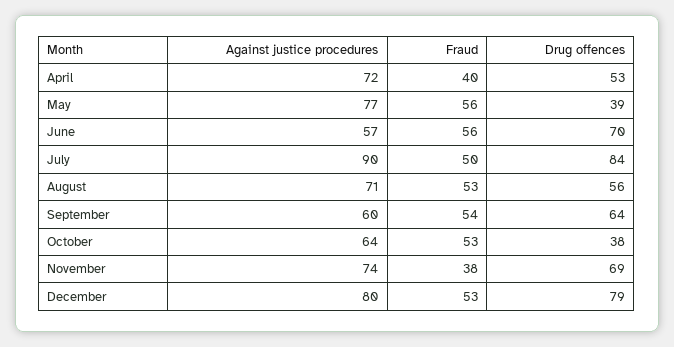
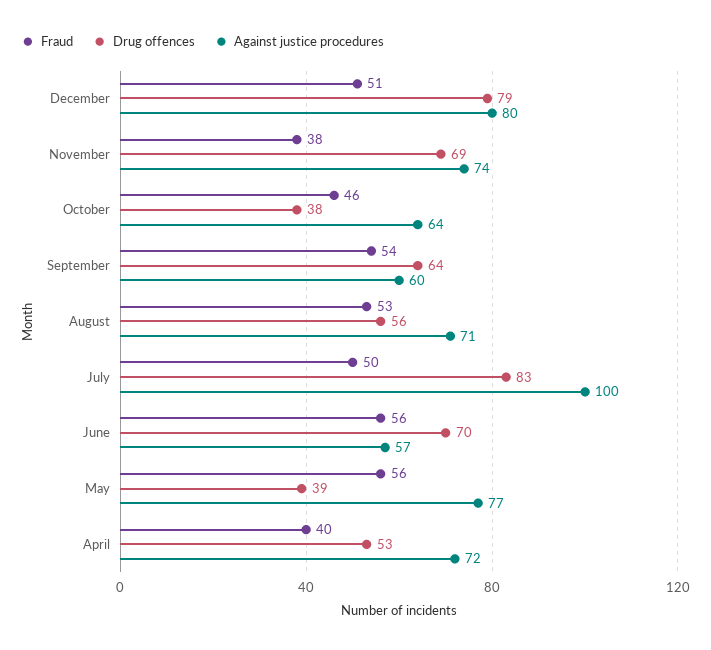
  {
    "Against justice procedures": {
      "April": 72,
      "May": 77,
      "June": 57,
-     "July": 90,
+     "July": 100,
      "August": 71,
      "September": 60,
      "October": 64,
      "November": 74,
      "December": 80
    },
    "Fraud": {
      "April": 40,
      "May": 56,
      "June": 56,
      "July": 50,
      "August": 53,
      "September": 54,
-     "October": 53,
+     "October": 46,
      "November": 38,
-     "December": 53
+     "December": 51
    },
    "Drug offences": {
      "April": 53,
      "May": 39,
      "June": 70,
-     "July": 84,
+     "July": 83,
      "August": 56,
      "September": 64,
      "October": 38,
      "November": 69,
      "December": 79
    }
  }

